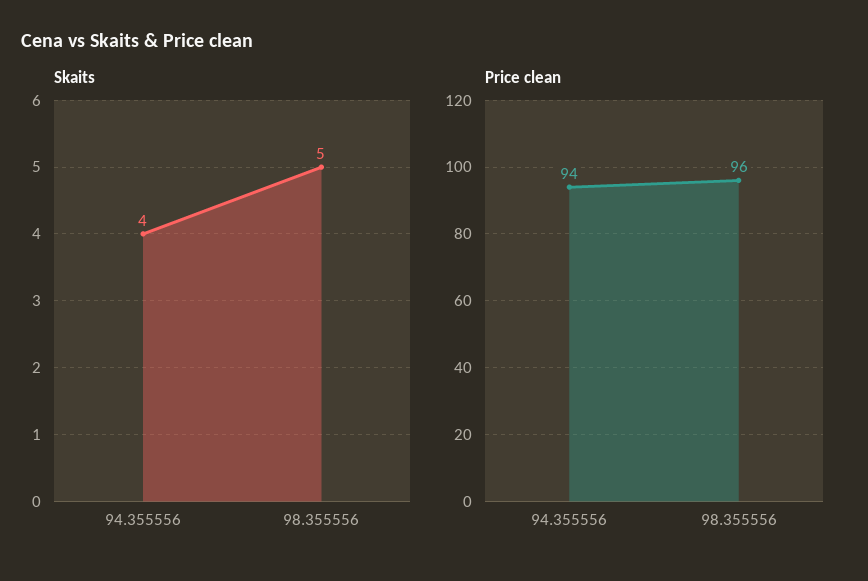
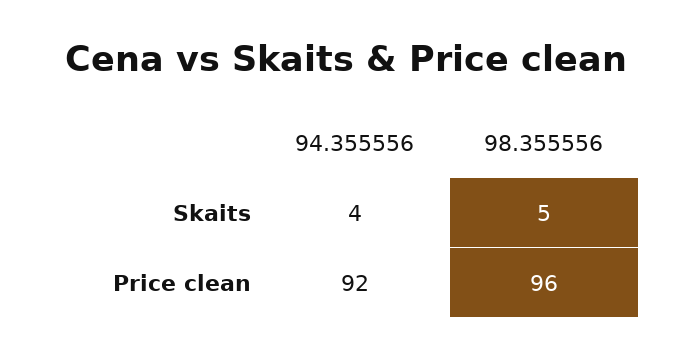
  {
    "Skaits": {
      "94.355556": 4,
      "98.355556": 5
    },
    "Price clean": {
-     "94.355556": 94,
+     "94.355556": 92,
      "98.355556": 96
    }
  }

